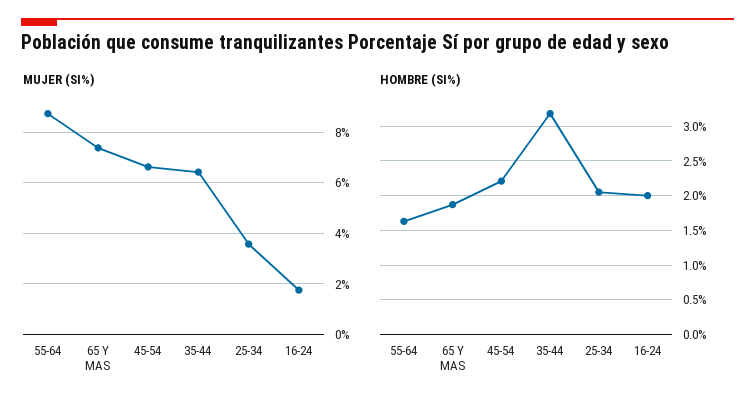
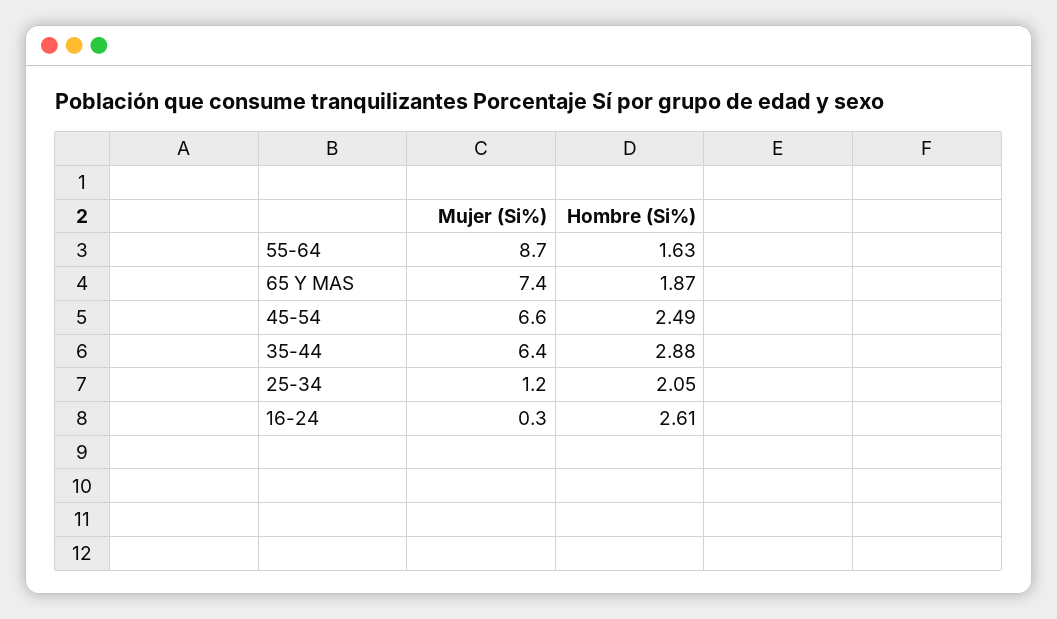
  {
    "MUJER (SI%)": {
      "55-64": 8.7,
      "65 Y MAS": 7.4,
      "45-54": 6.6,
      "35-44": 6.4,
-     "25-34": 3.5,
+     "25-34": 1.2,
-     "16-24": 1.75
+     "16-24": 0.3
    },
    "HOMBRE (SI%)": {
      "55-64": 1.63,
      "65 Y MAS": 1.87,
-     "45-54": 2.2,
+     "45-54": 2.49,
-     "35-44": 3.2,
+     "35-44": 2.88,
      "25-34": 2.05,
-     "16-24": 2
+     "16-24": 2.61
    }
  }

